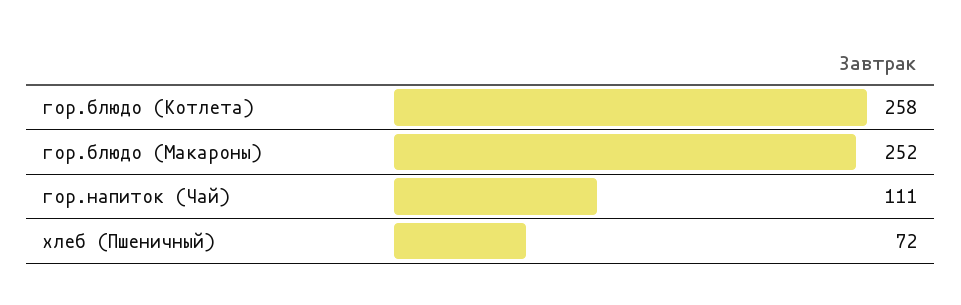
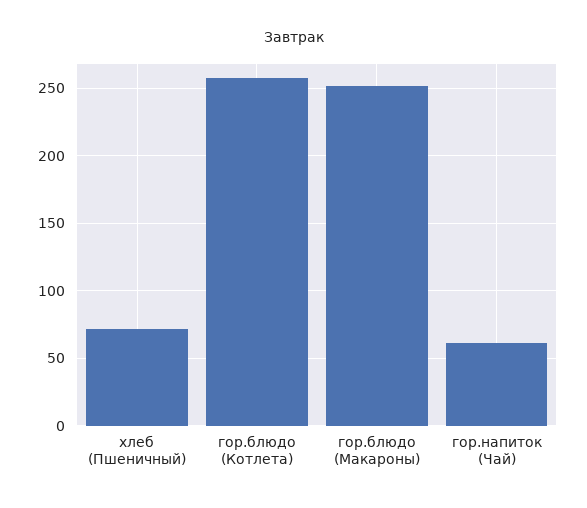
  {
    "гор.блюдо (Котлета)": 258,
    "гор.блюдо (Макароны)": 252,
-   "гор.напиток (Чай)": 111,
+   "гор.напиток (Чай)": 60,
    "хлеб (Пшеничный)": 72
  }

